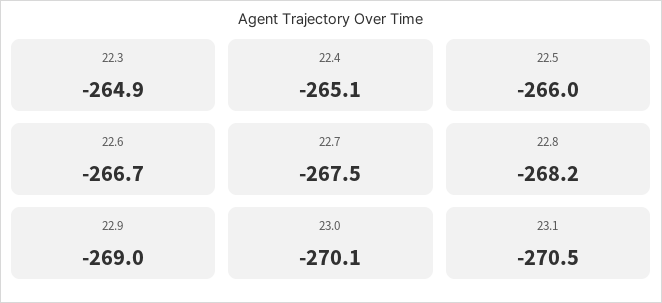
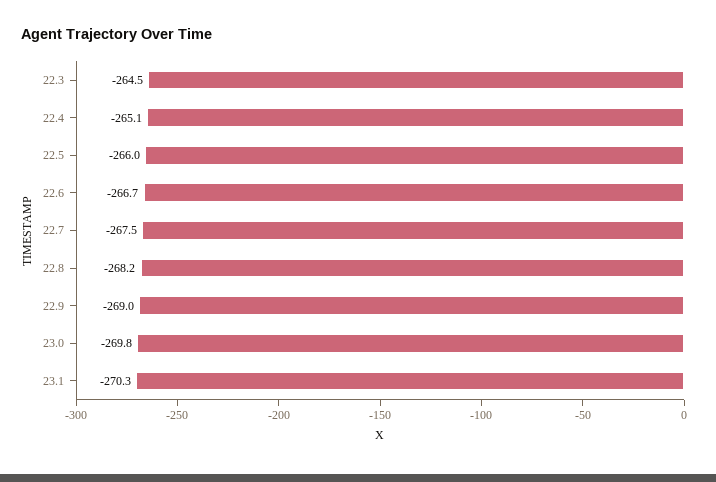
  {
-   "22.3": -264.9,
+   "22.3": -264.5,
    "22.4": -265.1,
    "22.5": -266,
    "22.6": -266.7,
    "22.7": -267.5,
    "22.8": -268.2,
    "22.9": -269,
-   "23.0": -270.1,
+   "23.0": -269.8,
-   "23.1": -270.5
+   "23.1": -270.3
  }

